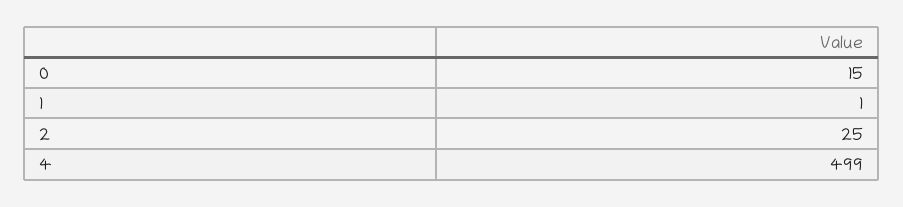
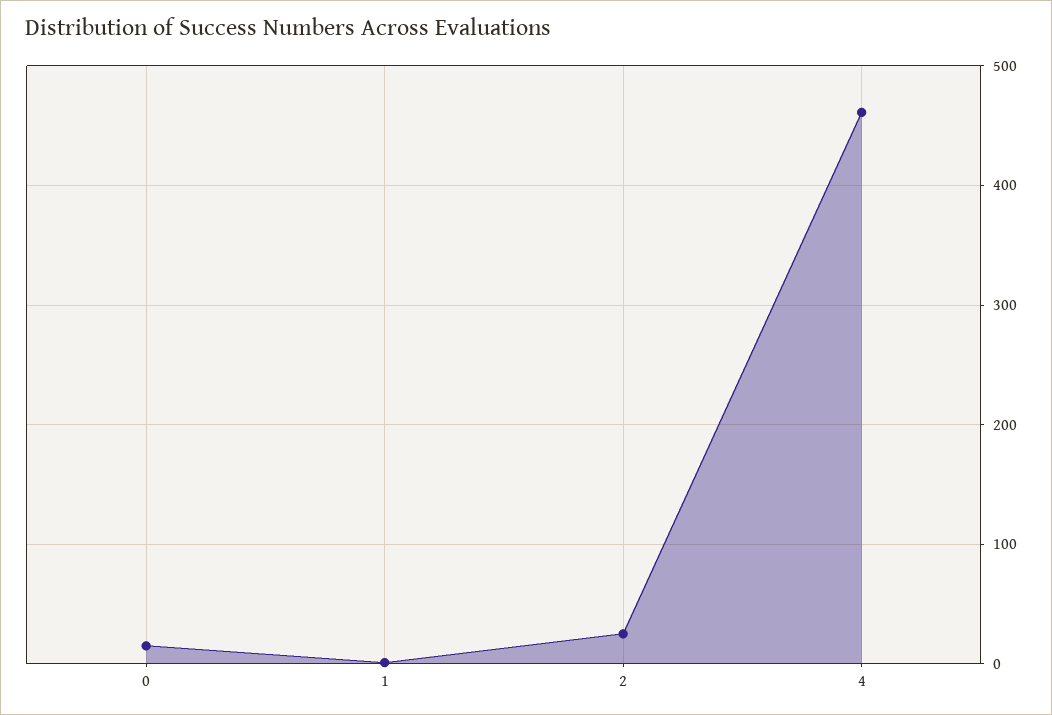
  {
    "0": 15,
    "1": 1,
    "2": 25,
-   "4": 499
+   "4": 460
  }

